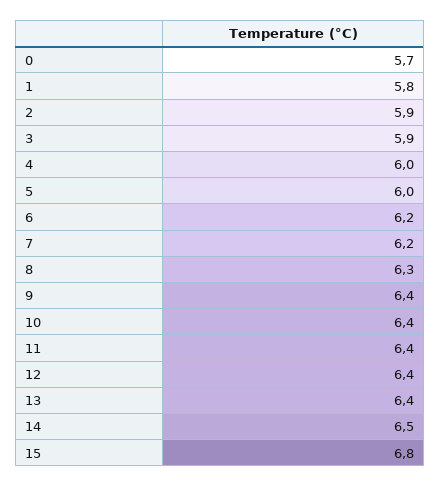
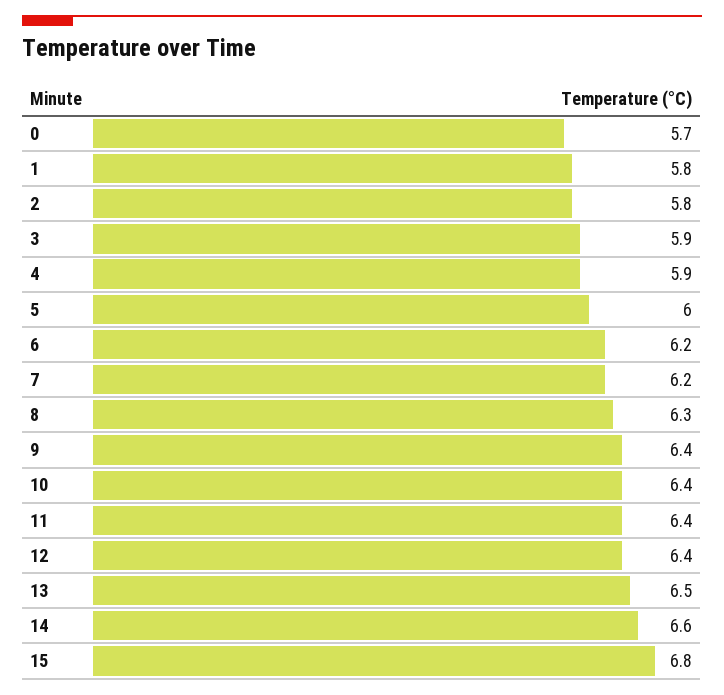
  {
    "0": 5.7,
    "1": 5.8,
-   "2": 5.9,
+   "2": 5.8,
    "3": 5.9,
-   "4": 6,
+   "4": 5.9,
    "5": 6,
    "6": 6.2,
    "7": 6.2,
    "8": 6.3,
    "9": 6.4,
    "10": 6.4,
    "11": 6.4,
    "12": 6.4,
-   "13": 6.4,
+   "13": 6.5,
-   "14": 6.5,
+   "14": 6.6,
    "15": 6.8
  }

